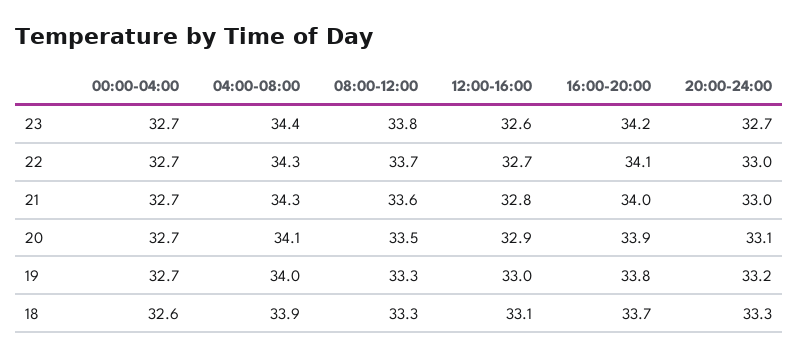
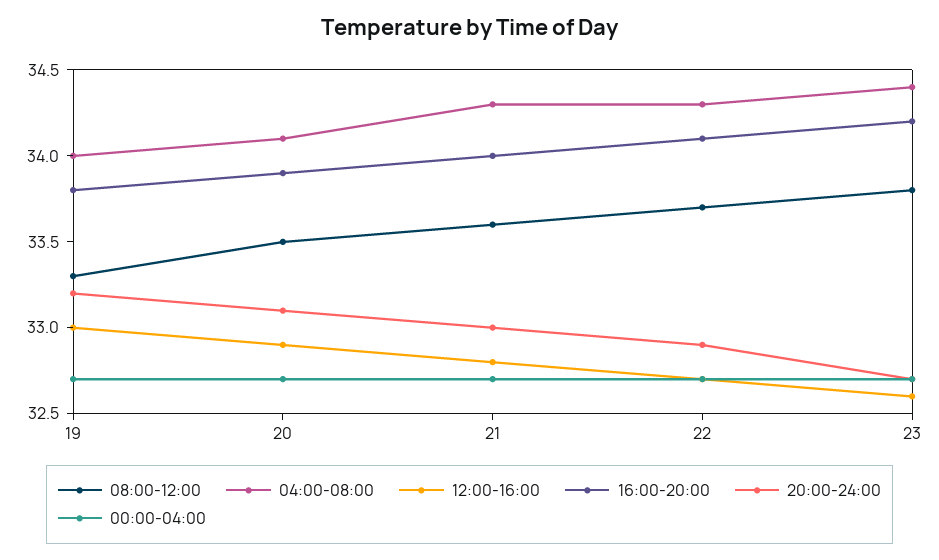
  {
    "00:00-04:00": {
      "23": 32.7,
      "22": 32.7,
      "21": 32.7,
      "20": 32.7,
-     "19": 32.7,
+     "19": 32.7
-     "18": 32.6
    },
    "04:00-08:00": {
      "23": 34.4,
      "22": 34.3,
      "21": 34.3,
      "20": 34.1,
-     "19": 34,
+     "19": 34
-     "18": 33.9
    },
    "08:00-12:00": {
      "23": 33.8,
      "22": 33.7,
      "21": 33.6,
      "20": 33.5,
-     "19": 33.3,
+     "19": 33.3
-     "18": 33.3
    },
    "12:00-16:00": {
      "23": 32.6,
      "22": 32.7,
      "21": 32.8,
      "20": 32.9,
-     "19": 33,
+     "19": 33
-     "18": 33.1
    },
    "16:00-20:00": {
      "23": 34.2,
      "22": 34.1,
      "21": 34,
      "20": 33.9,
-     "19": 33.8,
+     "19": 33.8
-     "18": 33.7
    },
    "20:00-24:00": {
      "23": 32.7,
-     "22": 33,
+     "22": 32.9,
      "21": 33,
      "20": 33.1,
-     "19": 33.2,
+     "19": 33.2
-     "18": 33.3
    }
  }

